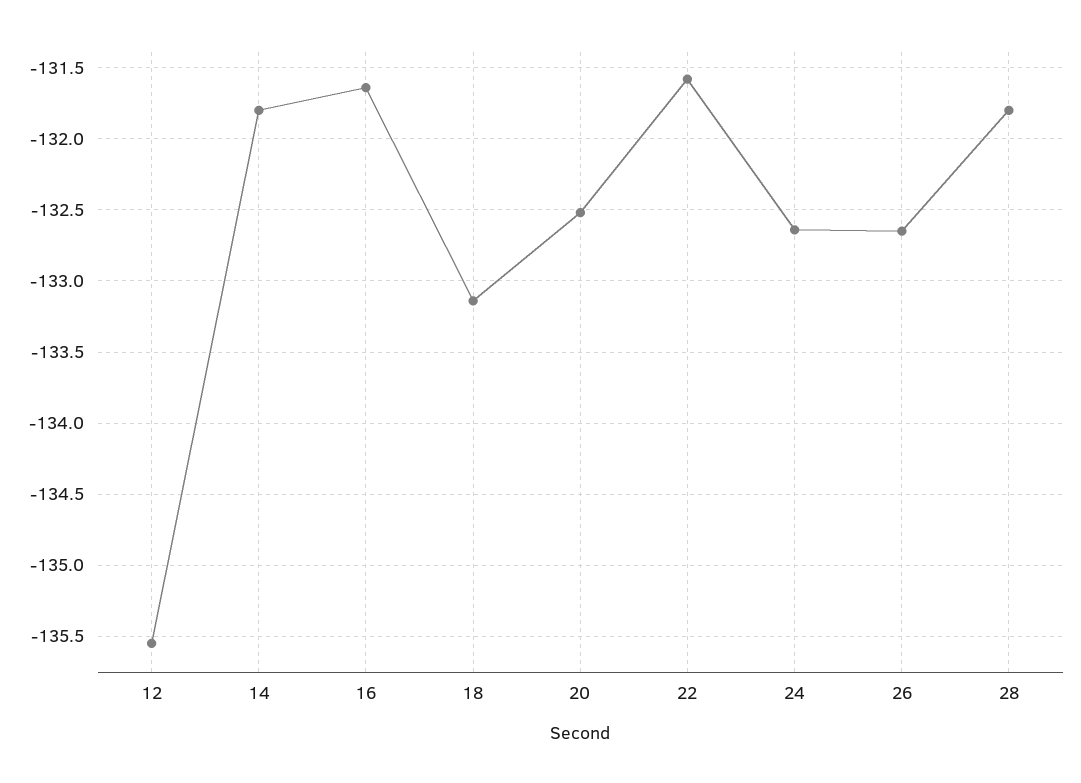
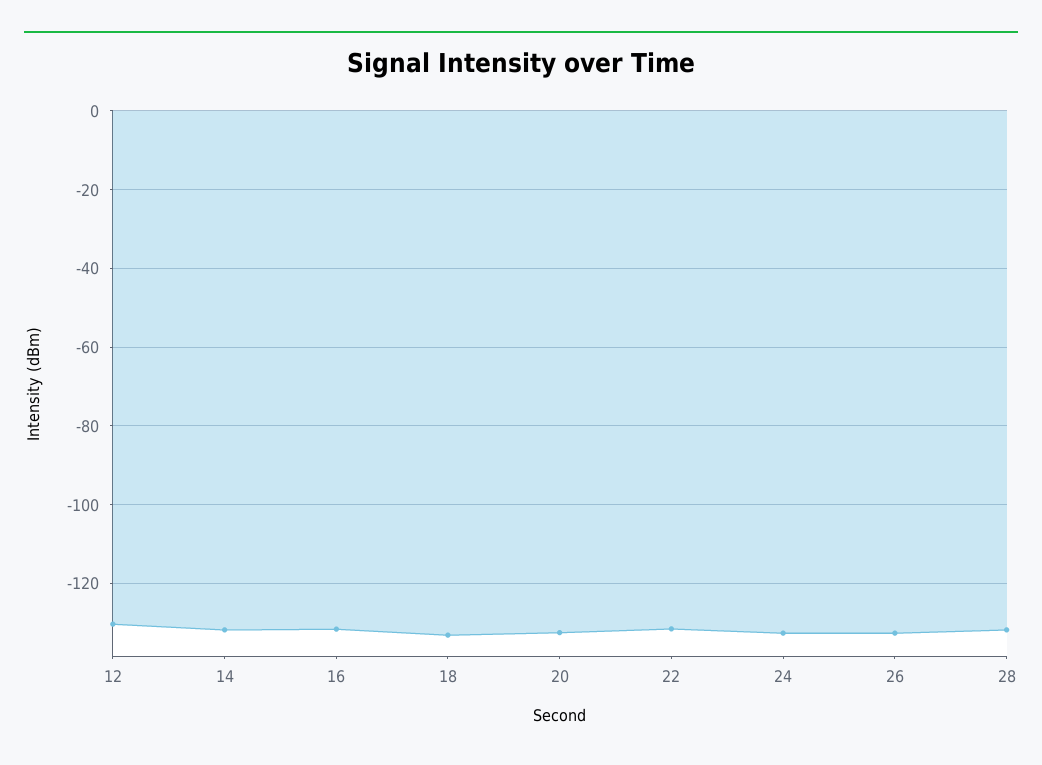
  {
-   "12": -135.55,
+   "12": -130,
    "14": -131.8,
    "16": -131.65,
    "18": -133.15,
    "20": -132.5,
    "22": -131.6,
    "24": -132.65,
    "26": -132.65,
    "28": -131.8
  }

